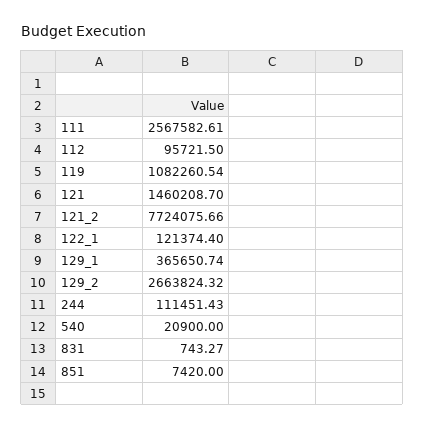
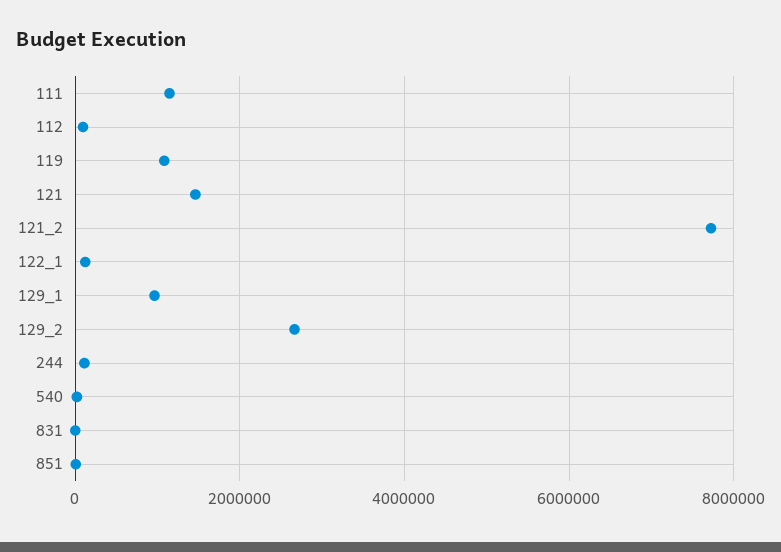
  {
-   "111": 2567582.61,
+   "111": 1200000,
    "112": 95721.5,
    "119": 1082260.54,
    "121": 1460208.7,
    "121_2": 7724075.66,
    "122_1": 121374.4,
-   "129_1": 365650.74,
+   "129_1": 1000000,
    "129_2": 2663824.32,
    "244": 111451.43,
    "540": 20900,
    "831": 743.27,
    "851": 7420
  }

